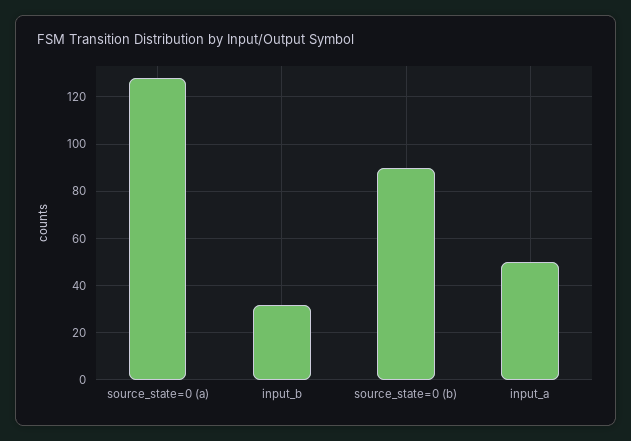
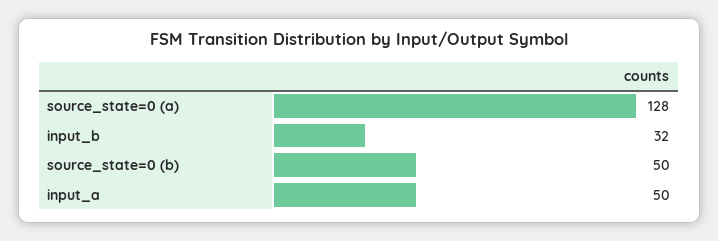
  {
    "source_state=0 (a)": 128,
    "input_b": 32,
-   "source_state=0 (b)": 90,
+   "source_state=0 (b)": 50,
    "input_a": 50
  }

